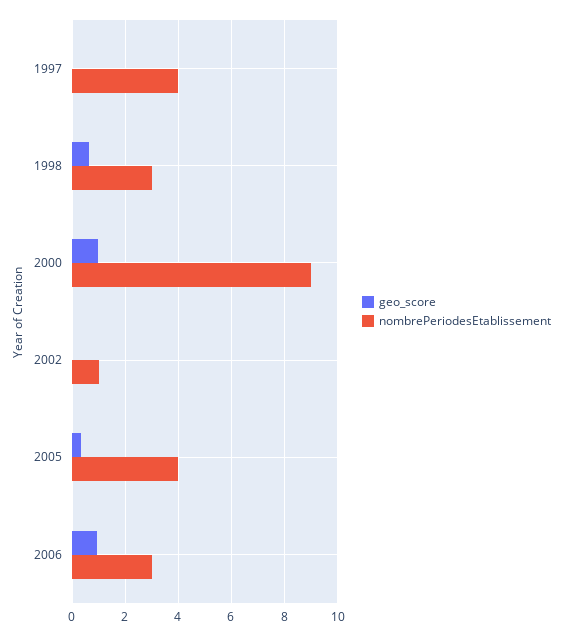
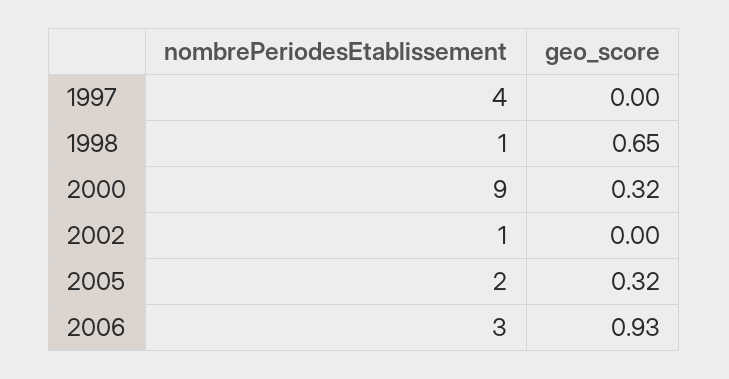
  {
    "geo_score": {
      "1997": 0,
      "1998": 0.65,
-     "2000": 1,
+     "2000": 0.32,
      "2002": 0,
      "2005": 0.32,
      "2006": 0.93
    },
    "nombrePeriodesEtablissement": {
      "1997": 4,
-     "1998": 3,
+     "1998": 1,
      "2000": 9,
      "2002": 1,
-     "2005": 4,
+     "2005": 2,
      "2006": 3
    }
  }

